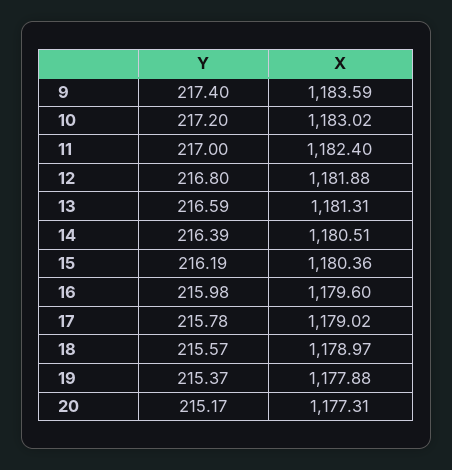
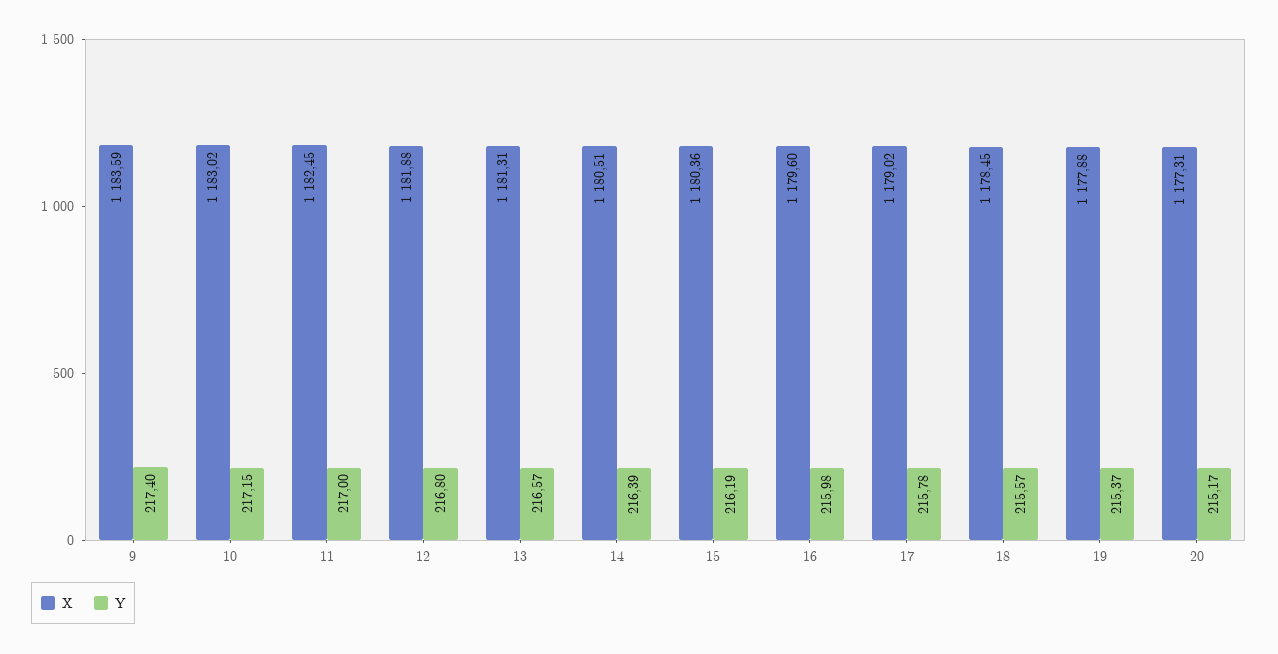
  {
    "Y": {
      "9": 217.4,
-     "10": 217.2,
+     "10": 217.15,
      "11": 217,
      "12": 216.8,
-     "13": 216.59,
+     "13": 216.57,
      "14": 216.39,
      "15": 216.19,
      "16": 215.98,
      "17": 215.78,
      "18": 215.57,
      "19": 215.37,
      "20": 215.17
    },
    "X": {
      "9": 1183.59,
      "10": 1183.02,
-     "11": 1182.4,
+     "11": 1182.45,
      "12": 1181.88,
      "13": 1181.31,
      "14": 1180.51,
      "15": 1180.36,
      "16": 1179.6,
      "17": 1179.02,
-     "18": 1178.97,
+     "18": 1178.45,
      "19": 1177.88,
      "20": 1177.31
    }
  }

